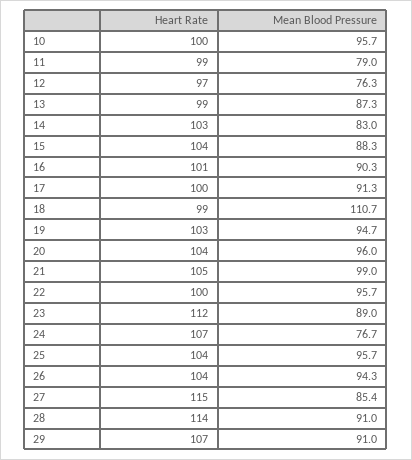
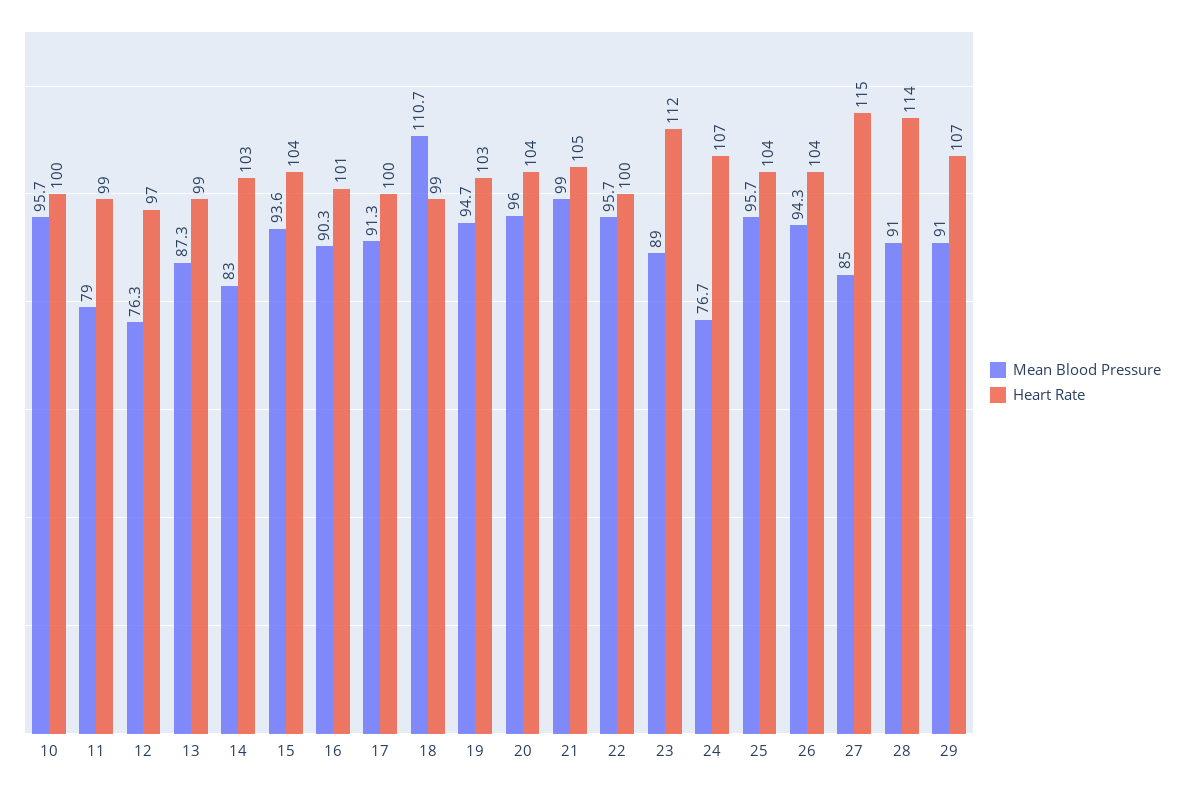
  {
    "Heart Rate": {
      "10": 100,
      "11": 99,
      "12": 97,
      "13": 99,
      "14": 103,
      "15": 104,
      "16": 101,
      "17": 100,
      "18": 99,
      "19": 103,
      "20": 104,
      "21": 105,
      "22": 100,
      "23": 112,
      "24": 107,
      "25": 104,
      "26": 104,
      "27": 115,
      "28": 114,
      "29": 107
    },
    "Mean Blood Pressure": {
      "10": 95.7,
      "11": 79,
      "12": 76.3,
      "13": 87.3,
      "14": 83,
-     "15": 88.3,
+     "15": 93.6,
      "16": 90.3,
      "17": 91.3,
      "18": 110.7,
      "19": 94.7,
      "20": 96,
      "21": 99,
      "22": 95.7,
      "23": 89,
      "24": 76.7,
      "25": 95.7,
      "26": 94.3,
-     "27": 85.4,
+     "27": 85,
      "28": 91,
      "29": 91
    }
  }

